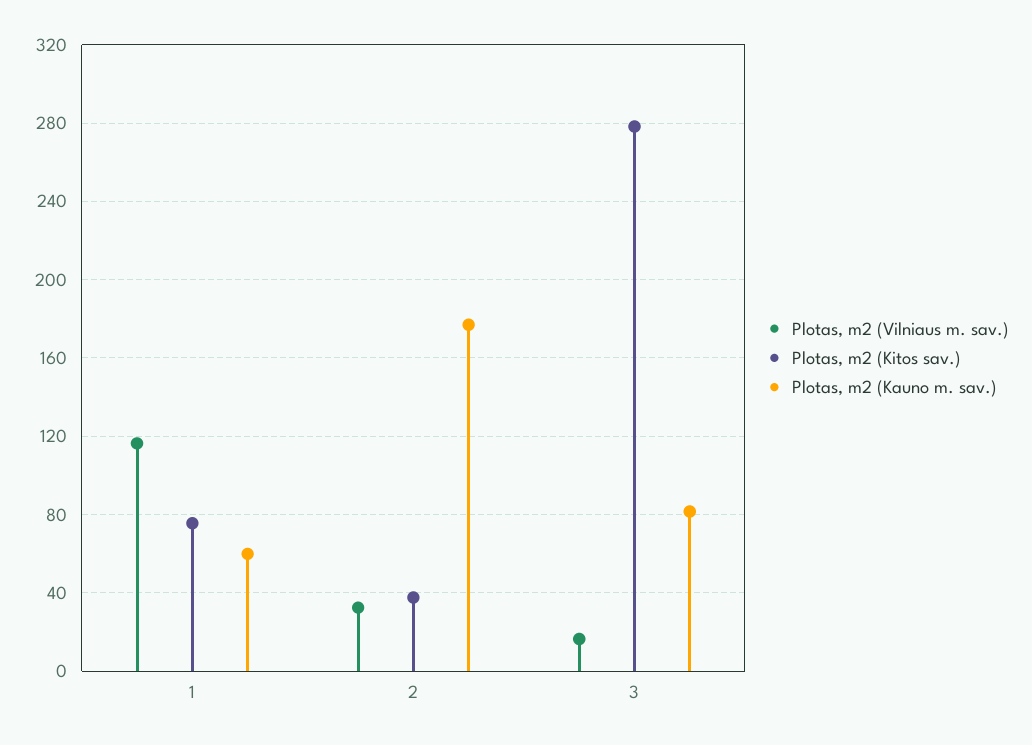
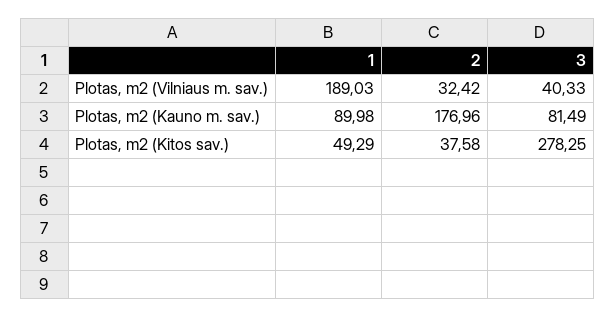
  {
    "Plotas, m2 (Vilniaus m. sav.)": {
-     "1": 115,
+     "1": 189.03,
      "2": 32.42,
-     "3": 15
+     "3": 40.33
    },
    "Plotas, m2 (Kitos sav.)": {
-     "1": 75,
+     "1": 49.29,
      "2": 37.58,
      "3": 278.25
    },
    "Plotas, m2 (Kauno m. sav.)": {
-     "1": 60,
+     "1": 89.98,
      "2": 176.96,
      "3": 81.49
    }
  }

